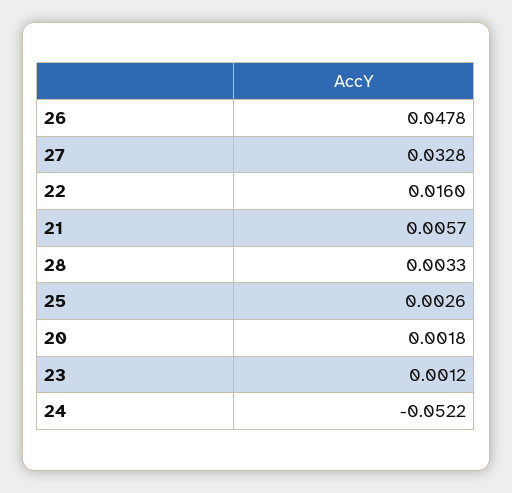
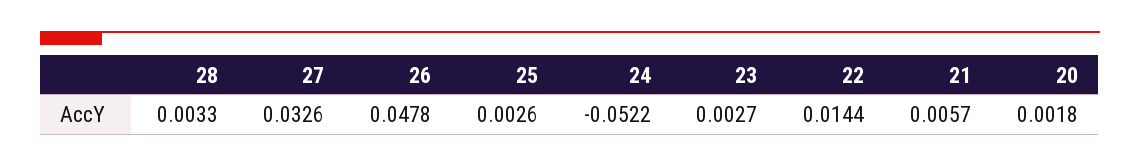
  {
    "26": 0.0478,
-   "27": 0.0328,
+   "27": 0.0326,
-   "22": 0.016,
+   "22": 0.0144,
    "21": 0.0057,
    "28": 0.0033,
    "25": 0.0026,
    "20": 0.0018,
-   "23": 0.0012,
+   "23": 0.0027,
    "24": -0.0522
  }

